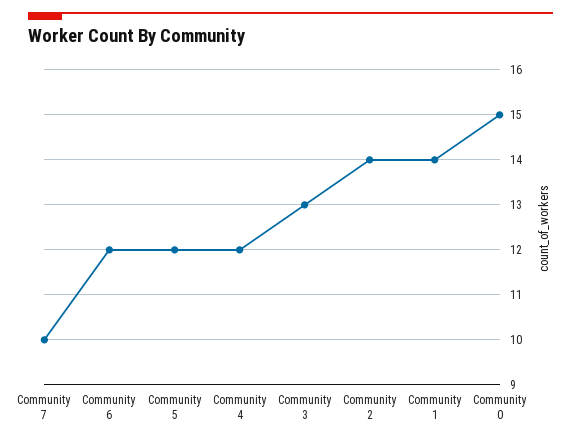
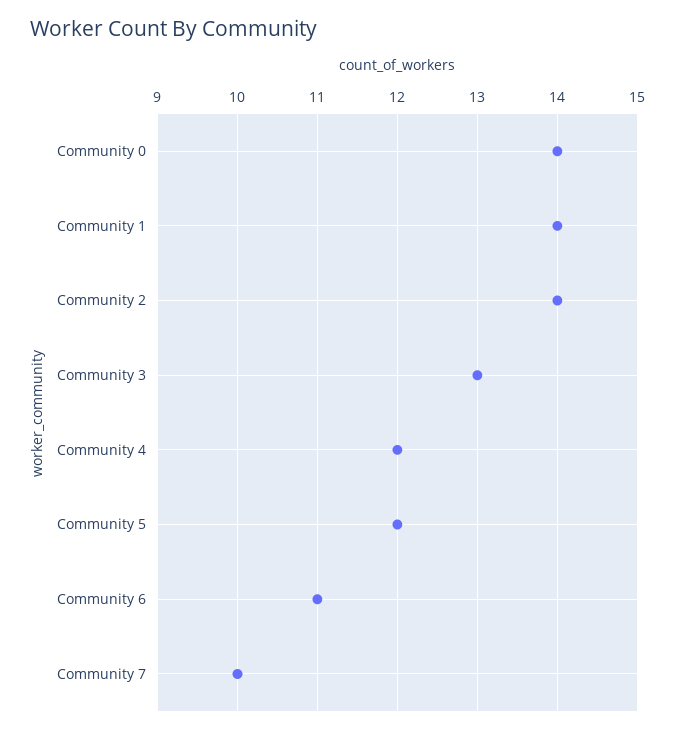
  {
    "Community 7": 10,
-   "Community 6": 12,
+   "Community 6": 11,
    "Community 5": 12,
    "Community 4": 12,
    "Community 3": 13,
    "Community 2": 14,
    "Community 1": 14,
-   "Community 0": 15
+   "Community 0": 14
  }

